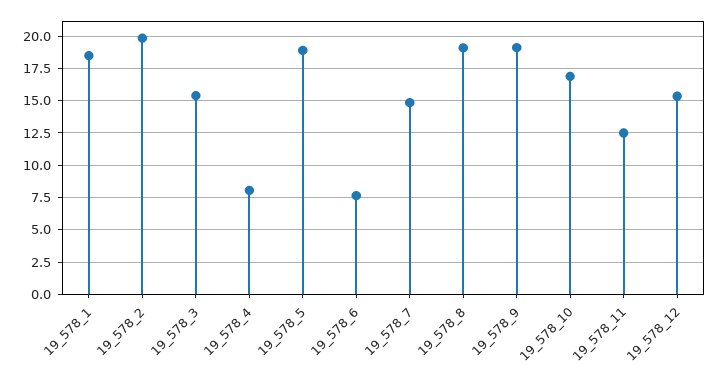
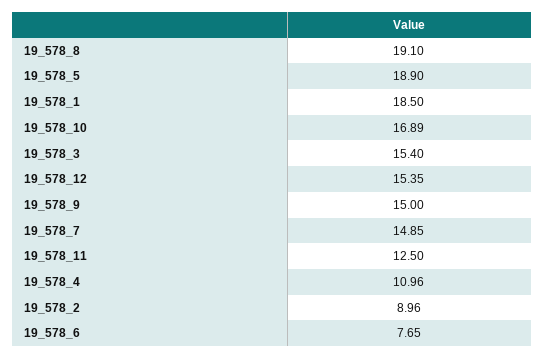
  {
    "19_578_1": 18.5,
-   "19_578_2": 20,
+   "19_578_2": 8.96,
    "19_578_3": 15.4,
-   "19_578_4": 8,
+   "19_578_4": 10.96,
    "19_578_5": 18.9,
    "19_578_6": 7.65,
    "19_578_7": 14.85,
    "19_578_8": 19.1,
-   "19_578_9": 19,
+   "19_578_9": 15,
    "19_578_10": 16.89,
    "19_578_11": 12.5,
    "19_578_12": 15.35
  }

